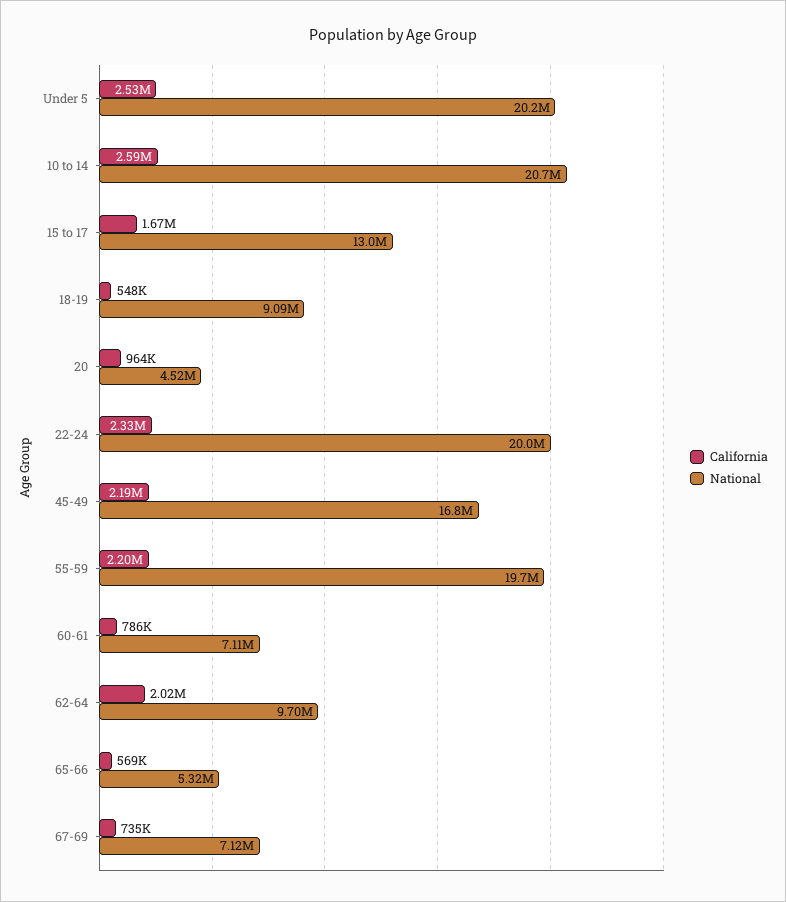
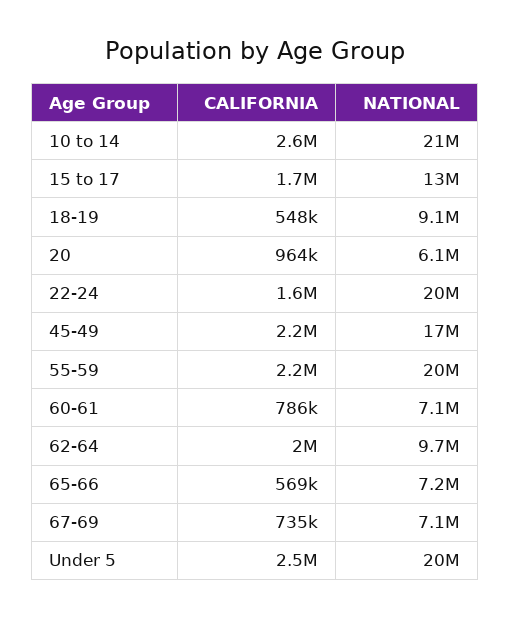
  {
    "California": {
      "Under 5": 2530000,
      "10 to 14": 2590000,
      "15 to 17": 1670000,
      "18-19": 548000,
      "20": 964000,
-     "22-24": 2330000,
+     "22-24": 1600000,
      "45-49": 2190000,
      "55-59": 2200000,
      "60-61": 786000,
      "62-64": 2020000,
      "65-66": 569000,
      "67-69": 735000
    },
    "National": {
      "Under 5": 20200000,
      "10 to 14": 20700000,
      "15 to 17": 13000000,
      "18-19": 9090000,
-     "20": 4520000,
+     "20": 6100000,
      "22-24": 20000000,
      "45-49": 16800000,
      "55-59": 19700000,
      "60-61": 7110000,
      "62-64": 9700000,
-     "65-66": 5320000,
+     "65-66": 7200000,
      "67-69": 7120000
    }
  }

